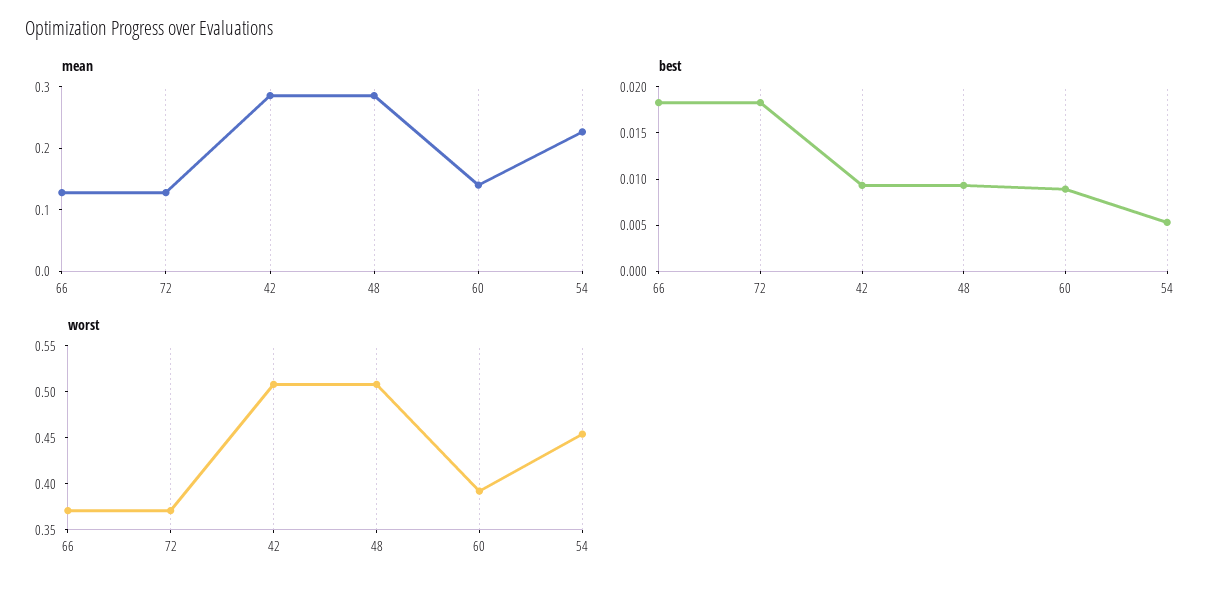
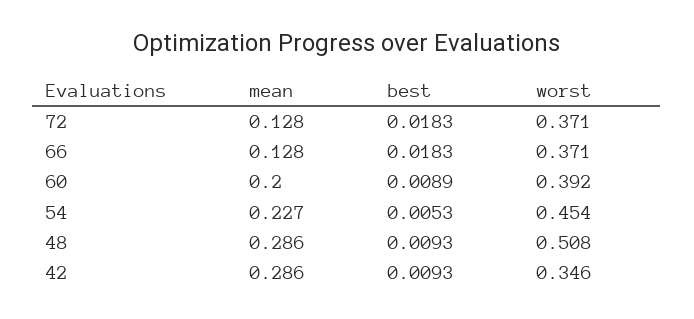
  {
    "mean": {
      "66": 0.128,
      "72": 0.128,
      "42": 0.286,
      "48": 0.286,
-     "60": 0.14,
+     "60": 0.2,
      "54": 0.227
    },
    "best": {
      "66": 0.0183,
      "72": 0.0183,
      "42": 0.0093,
      "48": 0.0093,
      "60": 0.0089,
      "54": 0.0053
    },
    "worst": {
      "66": 0.371,
      "72": 0.371,
-     "42": 0.51,
+     "42": 0.346,
      "48": 0.508,
      "60": 0.392,
      "54": 0.454
    }
  }

